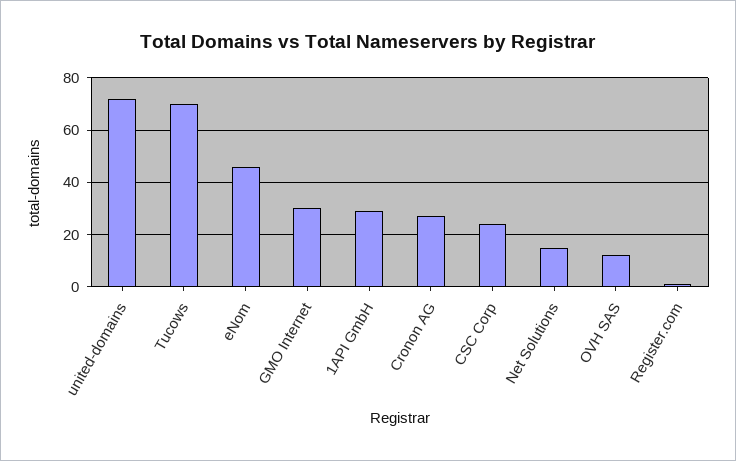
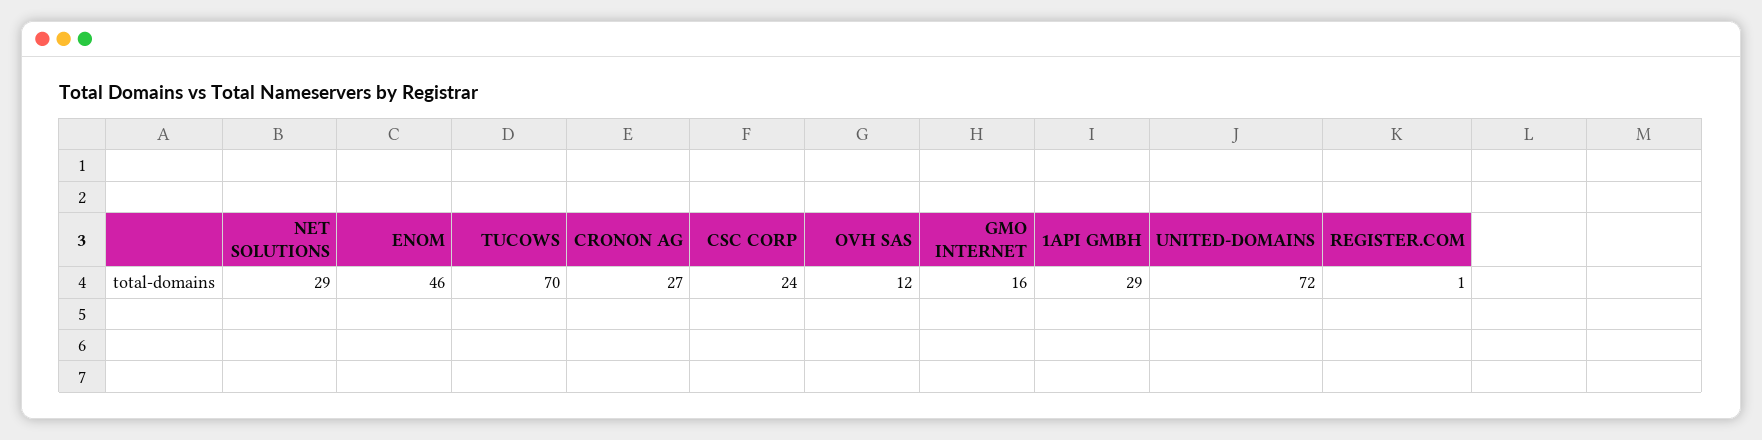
  {
    "united-domains": 72,
    "Tucows": 70,
    "eNom": 46,
-   "GMO Internet": 30,
+   "GMO Internet": 16,
    "1API GmbH": 29,
    "Cronon AG": 27,
    "CSC Corp": 24,
-   "Net Solutions": 15,
+   "Net Solutions": 29,
    "OVH SAS": 12,
    "Register.com": 1
  }

